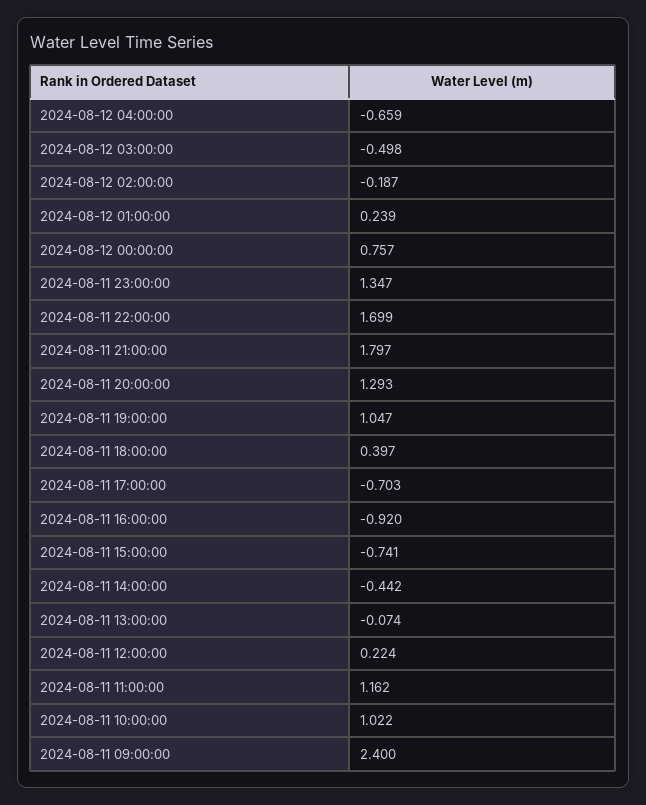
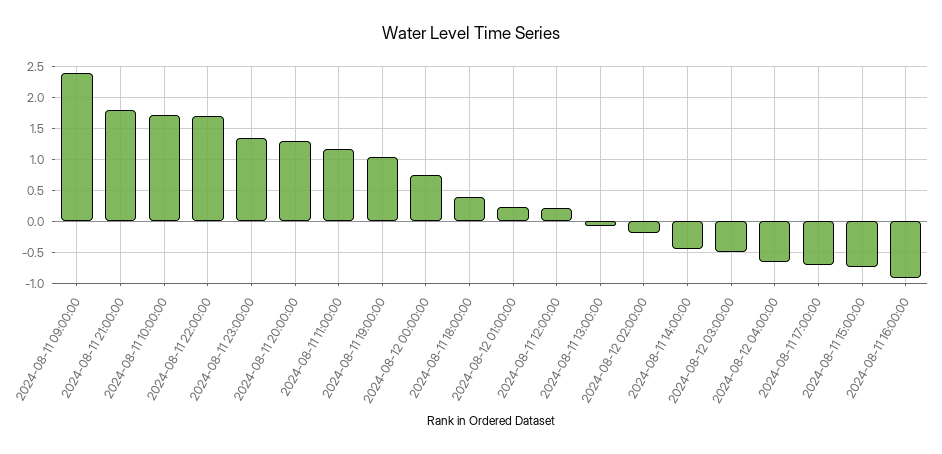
  {
    "2024-08-12 04:00:00": -0.659,
    "2024-08-12 03:00:00": -0.498,
    "2024-08-12 02:00:00": -0.187,
    "2024-08-12 01:00:00": 0.239,
    "2024-08-12 00:00:00": 0.757,
    "2024-08-11 23:00:00": 1.347,
    "2024-08-11 22:00:00": 1.699,
    "2024-08-11 21:00:00": 1.797,
    "2024-08-11 20:00:00": 1.293,
    "2024-08-11 19:00:00": 1.047,
    "2024-08-11 18:00:00": 0.397,
    "2024-08-11 17:00:00": -0.703,
    "2024-08-11 16:00:00": -0.92,
    "2024-08-11 15:00:00": -0.741,
    "2024-08-11 14:00:00": -0.442,
    "2024-08-11 13:00:00": -0.074,
    "2024-08-11 12:00:00": 0.224,
    "2024-08-11 11:00:00": 1.162,
-   "2024-08-11 10:00:00": 1.022,
+   "2024-08-11 10:00:00": 1.7,
    "2024-08-11 09:00:00": 2.4
  }

